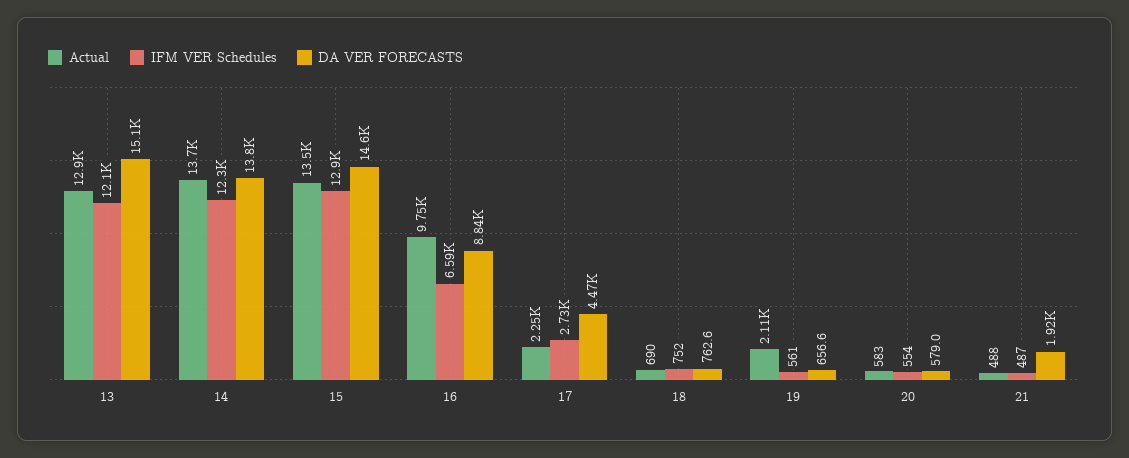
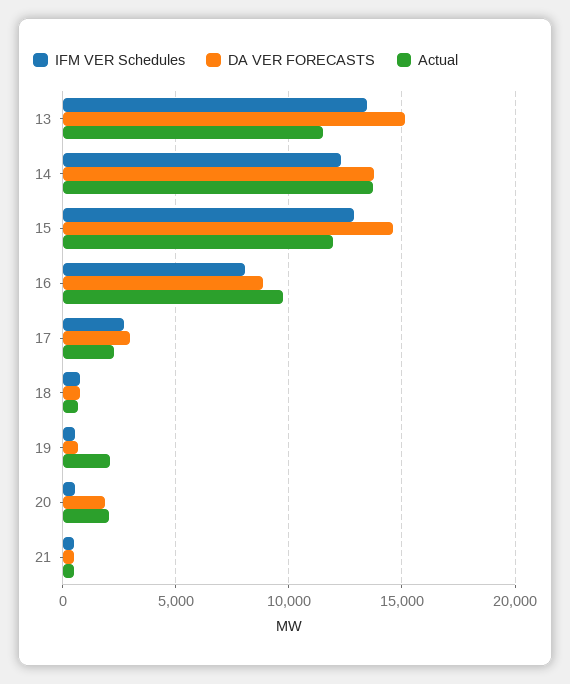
  {
    "Actual": {
-     "13": 12900,
+     "13": 11500,
      "14": 13700,
-     "15": 13500,
+     "15": 12000,
      "16": 9750,
      "17": 2250,
      "18": 690,
      "19": 2110,
-     "20": 583,
+     "20": 2000,
      "21": 488
    },
    "IFM VER Schedules": {
-     "13": 12100,
+     "13": 13500,
      "14": 12300,
      "15": 12900,
-     "16": 6590,
+     "16": 8000,
      "17": 2730,
      "18": 752,
      "19": 561,
      "20": 554,
      "21": 487
    },
    "DA VER FORECASTS": {
      "13": 15100,
      "14": 13800,
      "15": 14600,
      "16": 8840,
-     "17": 4470,
+     "17": 3000,
      "18": 762.6,
      "19": 656.6,
-     "20": 579,
+     "20": 2000,
-     "21": 1920
+     "21": 500
    }
  }

